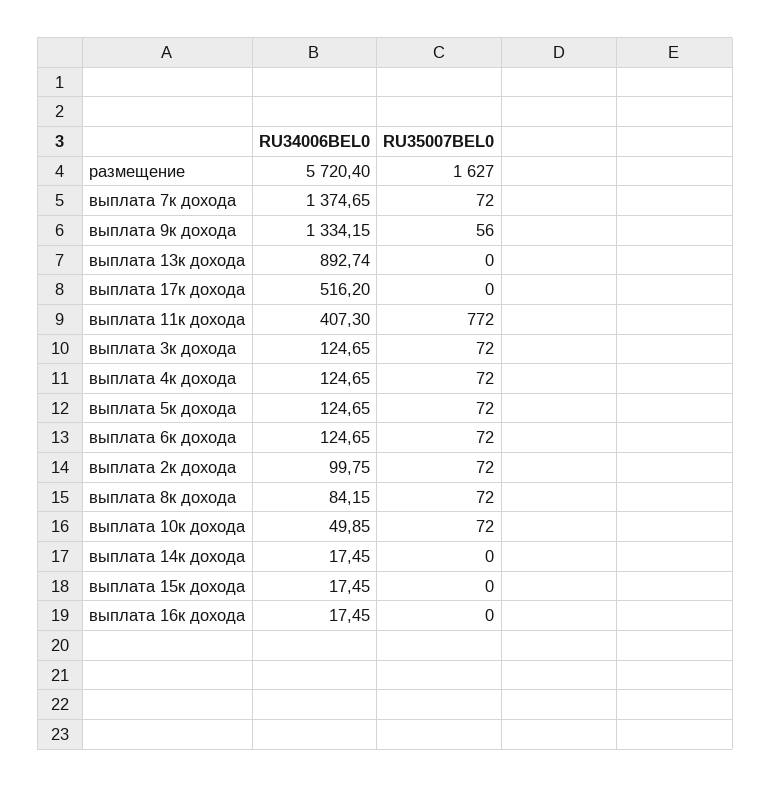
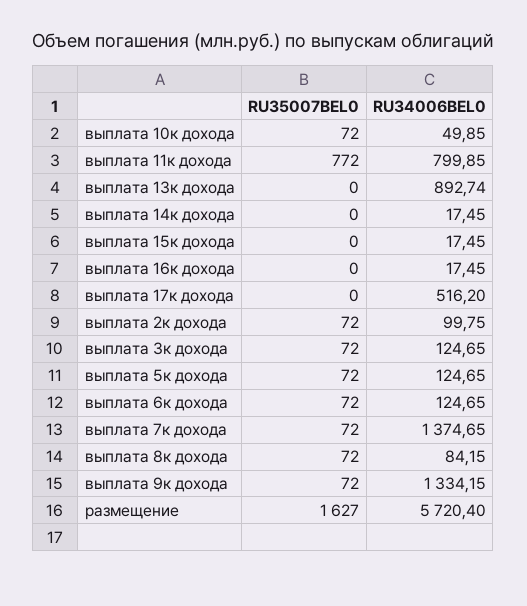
  {
    "RU34006BEL0": {
      "размещение": 5720.4,
      "выплата 7к дохода": 1374.65,
      "выплата 9к дохода": 1334.15,
      "выплата 13к дохода": 892.74,
      "выплата 17к дохода": 516.2,
-     "выплата 11к дохода": 407.3,
+     "выплата 11к дохода": 799.85,
      "выплата 3к дохода": 124.65,
-     "выплата 4к дохода": 124.65,
      "выплата 5к дохода": 124.65,
      "выплата 6к дохода": 124.65,
      "выплата 2к дохода": 99.75,
      "выплата 8к дохода": 84.15,
      "выплата 10к дохода": 49.85,
      "выплата 14к дохода": 17.45,
      "выплата 15к дохода": 17.45,
      "выплата 16к дохода": 17.45
    },
    "RU35007BEL0": {
      "размещение": 1627,
      "выплата 7к дохода": 72,
-     "выплата 9к дохода": 56,
+     "выплата 9к дохода": 72,
      "выплата 13к дохода": 0,
      "выплата 17к дохода": 0,
      "выплата 11к дохода": 772,
      "выплата 3к дохода": 72,
-     "выплата 4к дохода": 72,
      "выплата 5к дохода": 72,
      "выплата 6к дохода": 72,
      "выплата 2к дохода": 72,
      "выплата 8к дохода": 72,
      "выплата 10к дохода": 72,
      "выплата 14к дохода": 0,
      "выплата 15к дохода": 0,
      "выплата 16к дохода": 0
    }
  }

